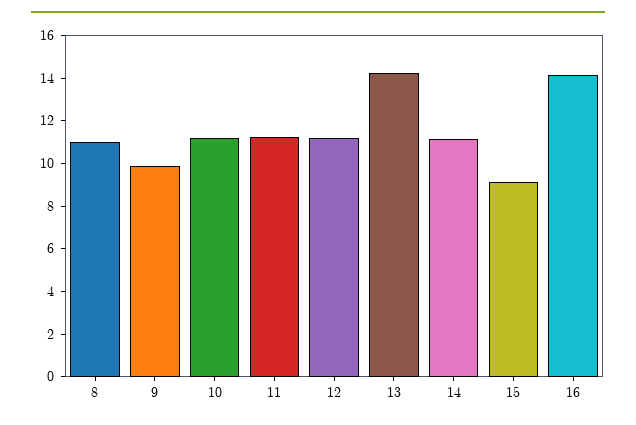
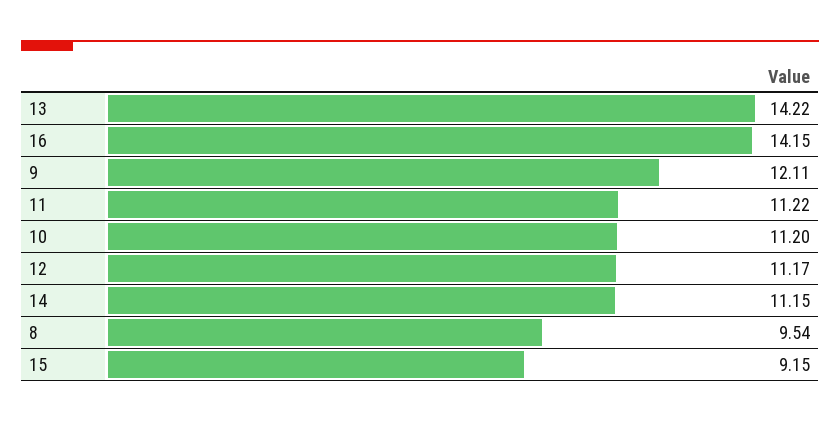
  {
-   "8": 11,
+   "8": 9.54,
-   "9": 10,
+   "9": 12.11,
    "10": 11.2,
    "11": 11.22,
    "12": 11.17,
    "13": 14.22,
    "14": 11.15,
    "15": 9.15,
    "16": 14.15
  }

